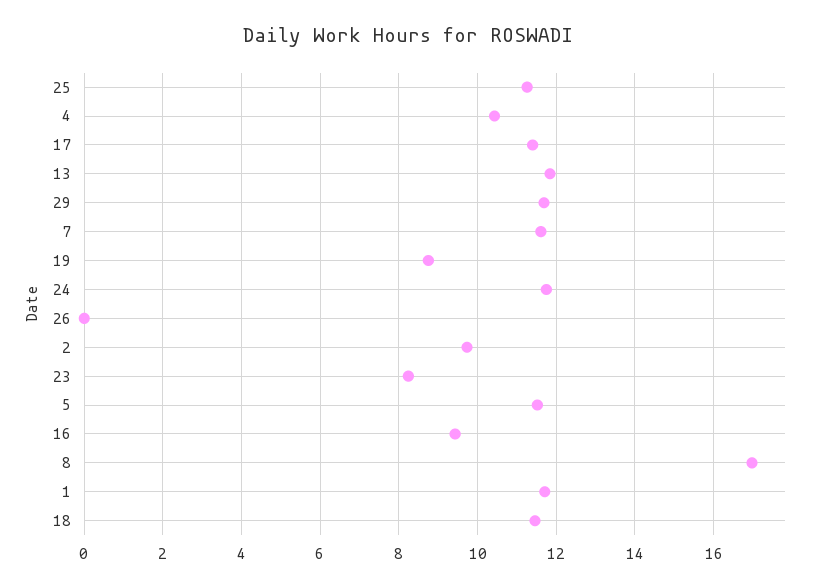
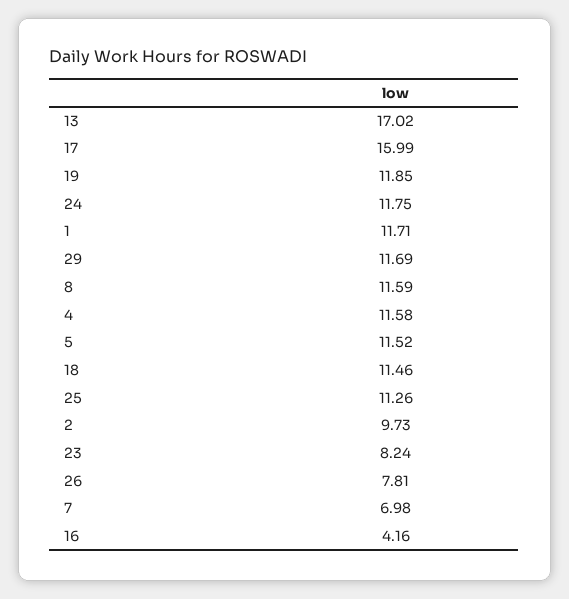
  {
    "25": 11.26,
-   "4": 10.4,
+   "4": 11.58,
-   "17": 11.4,
+   "17": 15.99,
-   "13": 11.8,
+   "13": 17.02,
    "29": 11.69,
-   "7": 11.6,
+   "7": 6.98,
-   "19": 8.8,
+   "19": 11.85,
    "24": 11.75,
-   "26": 0,
+   "26": 7.81,
    "2": 9.73,
    "23": 8.24,
    "5": 11.52,
-   "16": 9.4,
+   "16": 4.16,
-   "8": 17,
+   "8": 11.59,
    "1": 11.71,
    "18": 11.46
  }

